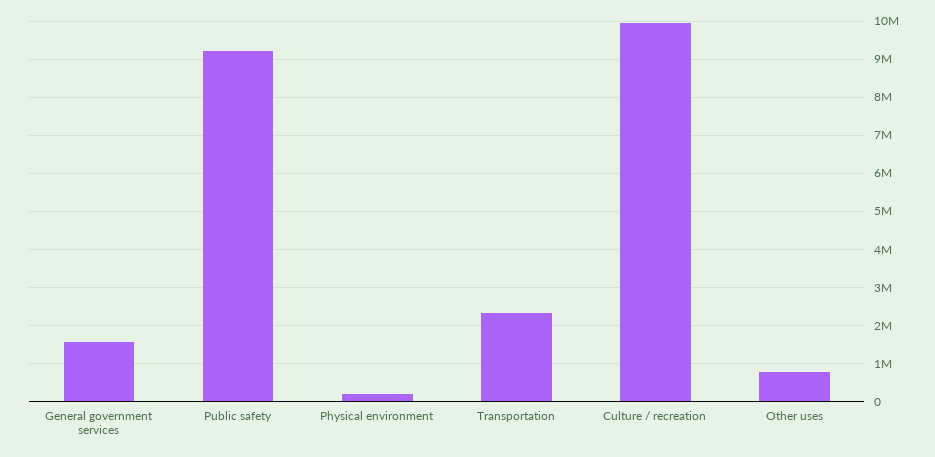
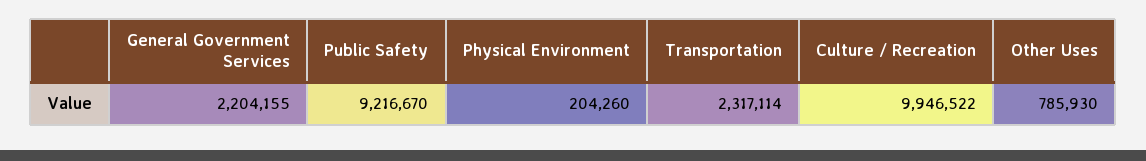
  {
-   "General government services": 1600000,
+   "General government services": 2204155,
    "Public safety": 9216670,
    "Physical environment": 204260,
    "Transportation": 2317114,
    "Culture / recreation": 9946522,
    "Other uses": 785930
  }

